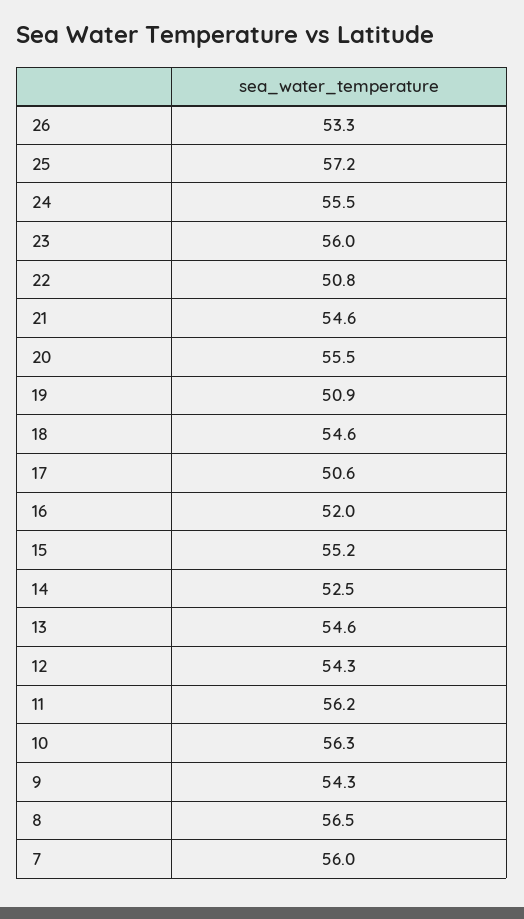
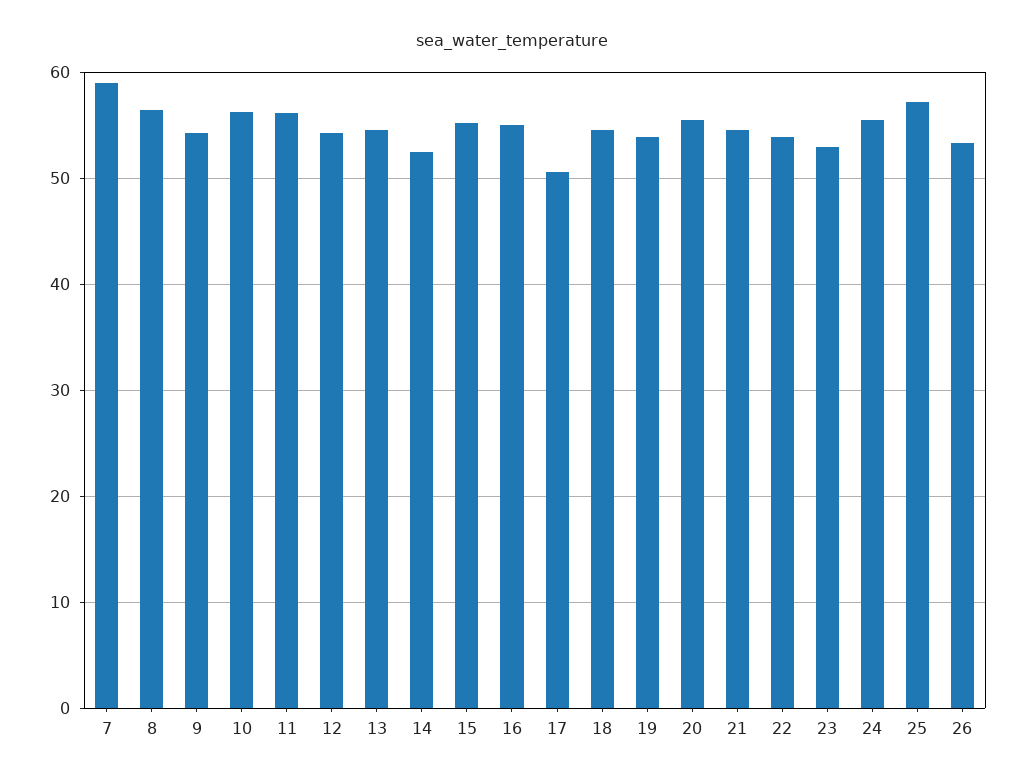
  {
    "26": 53.3,
    "25": 57.2,
    "24": 55.5,
-   "23": 56,
+   "23": 53,
-   "22": 50.8,
+   "22": 54,
    "21": 54.6,
    "20": 55.5,
-   "19": 50.9,
+   "19": 54,
    "18": 54.6,
    "17": 50.6,
-   "16": 52,
+   "16": 55,
    "15": 55.2,
    "14": 52.5,
    "13": 54.6,
    "12": 54.3,
    "11": 56.2,
    "10": 56.3,
    "9": 54.3,
    "8": 56.5,
-   "7": 56
+   "7": 59
  }

